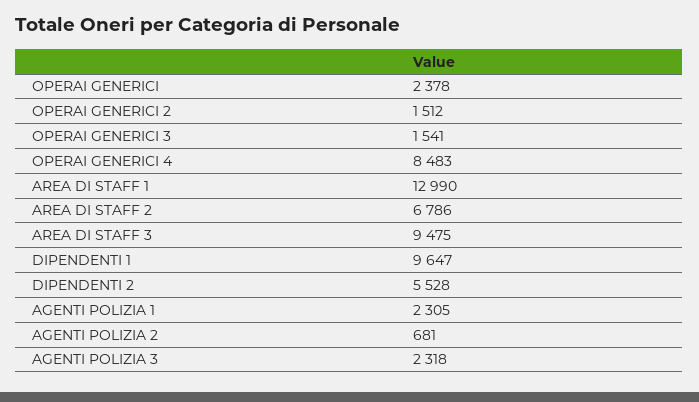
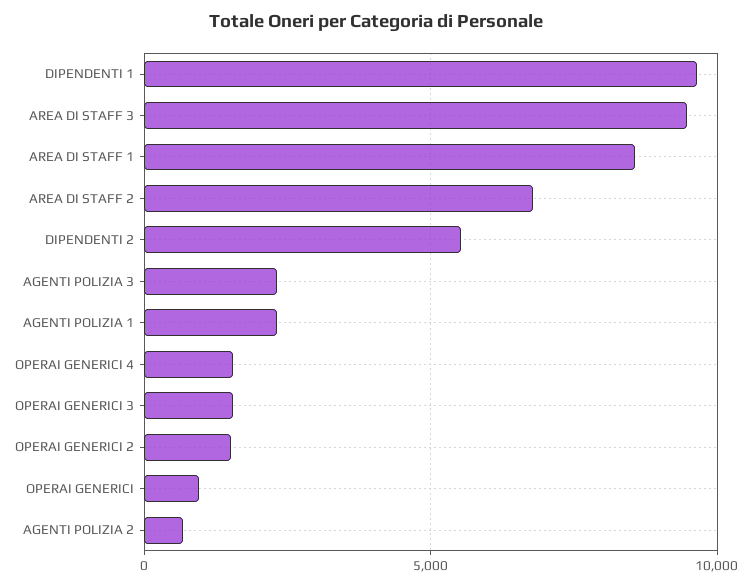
  {
-   "OPERAI GENERICI": 2378,
+   "OPERAI GENERICI": 1000,
    "OPERAI GENERICI 2": 1512,
    "OPERAI GENERICI 3": 1541,
-   "OPERAI GENERICI 4": 8483,
+   "OPERAI GENERICI 4": 1500,
-   "AREA DI STAFF 1": 12990,
+   "AREA DI STAFF 1": 8500,
    "AREA DI STAFF 2": 6786,
    "AREA DI STAFF 3": 9475,
    "DIPENDENTI 1": 9647,
    "DIPENDENTI 2": 5528,
    "AGENTI POLIZIA 1": 2305,
    "AGENTI POLIZIA 2": 681,
    "AGENTI POLIZIA 3": 2318
  }

